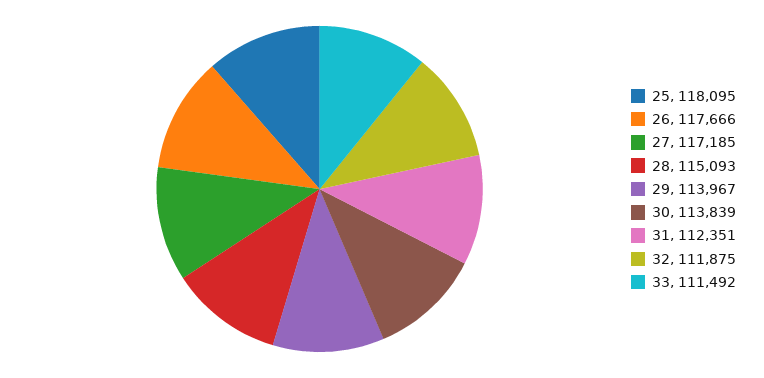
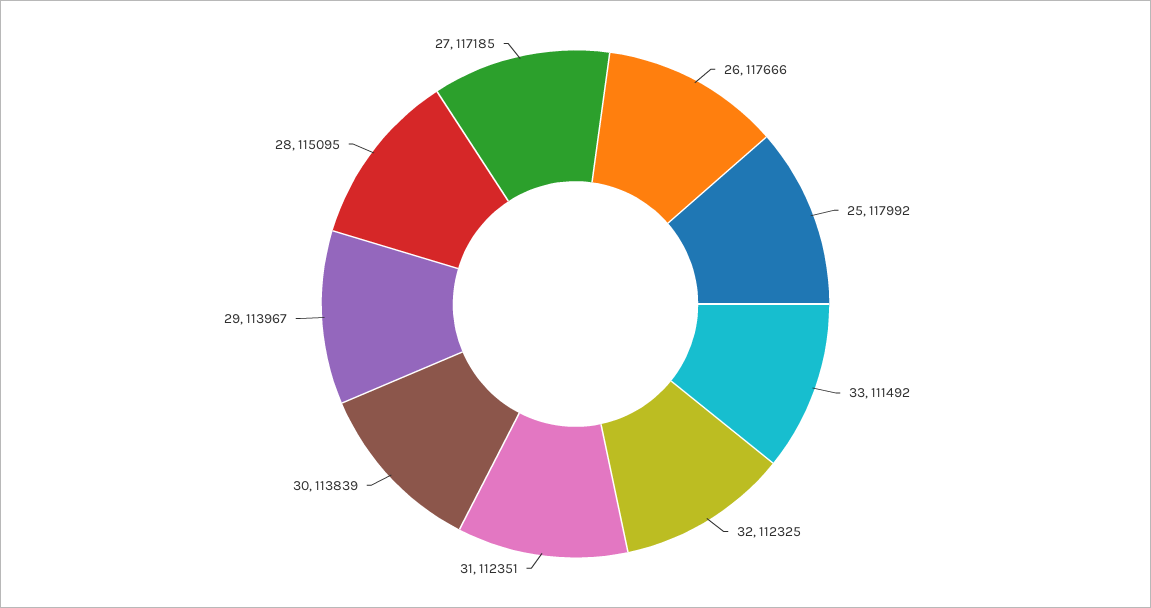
  {
-   "25": 118095,
+   "25": 117992,
    "26": 117666,
    "27": 117185,
-   "28": 115093,
+   "28": 115095,
    "29": 113967,
    "30": 113839,
    "31": 112351,
-   "32": 111875,
+   "32": 112325,
    "33": 111492
  }

